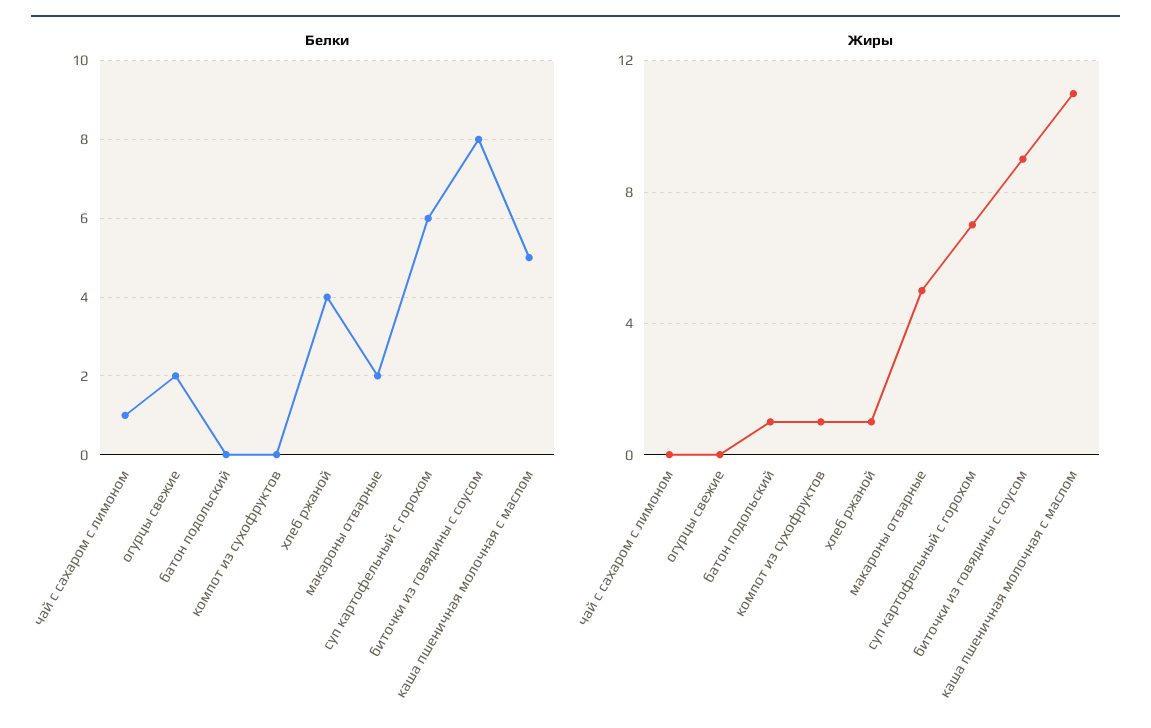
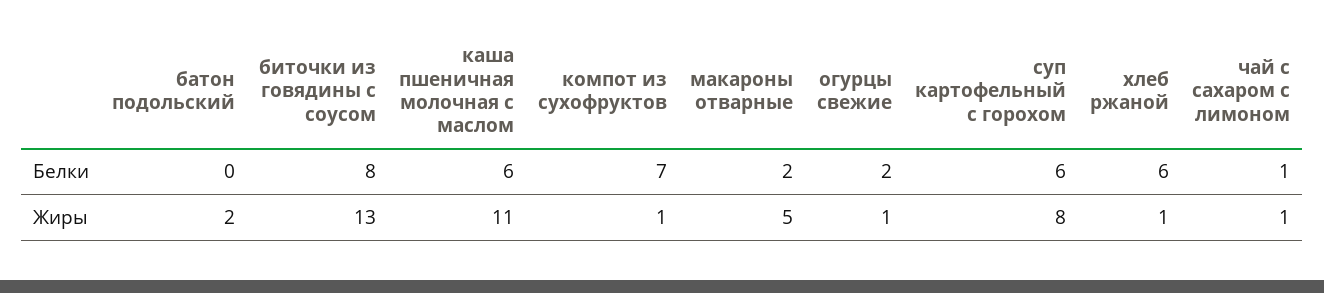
  {
    "Белки": {
      "чай с сахаром с лимоном": 1,
      "огурцы свежие": 2,
      "батон подольский": 0,
-     "компот из сухофруктов": 0,
+     "компот из сухофруктов": 7,
-     "хлеб ржаной": 4,
+     "хлеб ржаной": 6,
      "макароны отварные": 2,
      "суп картофельный с горохом": 6,
      "биточки из говядины с соусом": 8,
-     "каша пшеничная молочная с маслом": 5
+     "каша пшеничная молочная с маслом": 6
    },
    "Жиры": {
-     "чай с сахаром с лимоном": 0,
+     "чай с сахаром с лимоном": 1,
-     "огурцы свежие": 0,
+     "огурцы свежие": 1,
-     "батон подольский": 1,
+     "батон подольский": 2,
      "компот из сухофруктов": 1,
      "хлеб ржаной": 1,
      "макароны отварные": 5,
-     "суп картофельный с горохом": 7,
+     "суп картофельный с горохом": 8,
-     "биточки из говядины с соусом": 9,
+     "биточки из говядины с соусом": 13,
      "каша пшеничная молочная с маслом": 11
    }
  }

